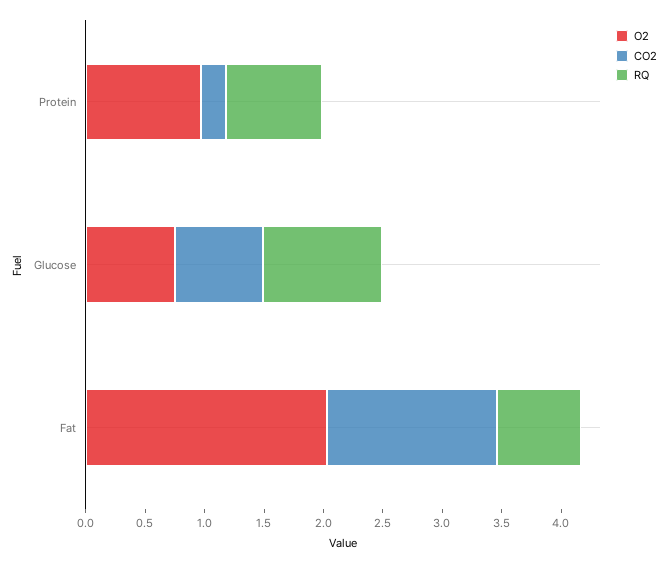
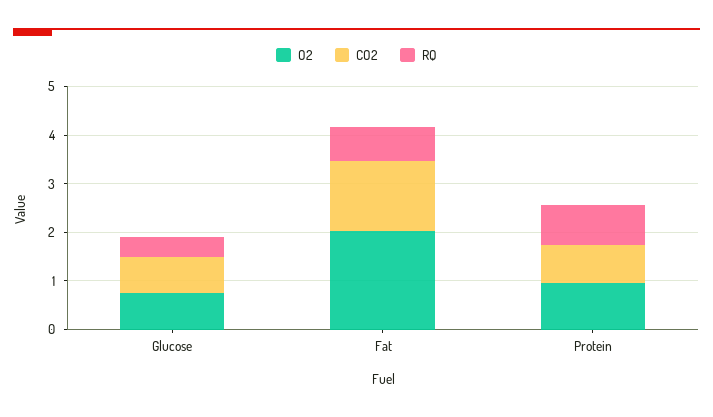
  {
    "O2": {
      "Protein": 1,
      "Glucose": 0.7,
      "Fat": 2
    },
    "CO2": {
-     "Protein": 0.2,
+     "Protein": 0.8,
      "Glucose": 0.7,
      "Fat": 1.4
    },
    "RQ": {
      "Protein": 0.8,
-     "Glucose": 1,
+     "Glucose": 0.4,
      "Fat": 0.7
    }
  }

